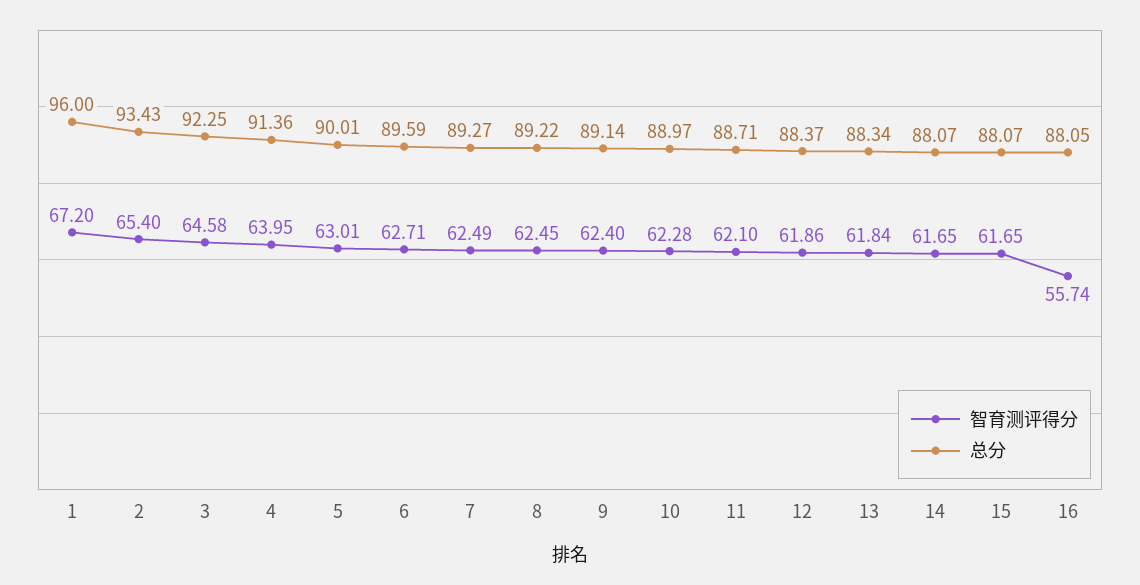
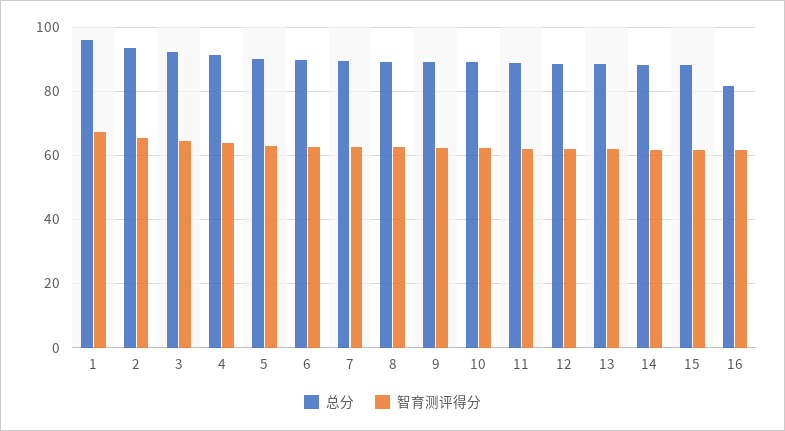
  {
    "智育测评得分": {
      "1": 67.2,
      "2": 65.4,
      "3": 64.58,
      "4": 63.95,
      "5": 63.01,
      "6": 62.71,
      "7": 62.49,
      "8": 62.45,
      "9": 62.4,
      "10": 62.28,
      "11": 62.1,
      "12": 61.86,
      "13": 61.84,
      "14": 61.65,
      "15": 61.65,
-     "16": 55.74
+     "16": 62
    },
    "总分": {
      "1": 96,
      "2": 93.43,
      "3": 92.25,
      "4": 91.36,
      "5": 90.01,
      "6": 89.59,
      "7": 89.27,
      "8": 89.22,
      "9": 89.14,
      "10": 88.97,
      "11": 88.71,
      "12": 88.37,
      "13": 88.34,
      "14": 88.07,
      "15": 88.07,
-     "16": 88.05
+     "16": 82
    }
  }

